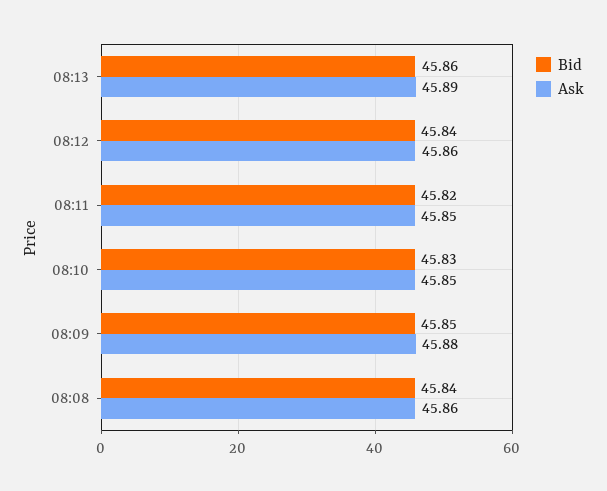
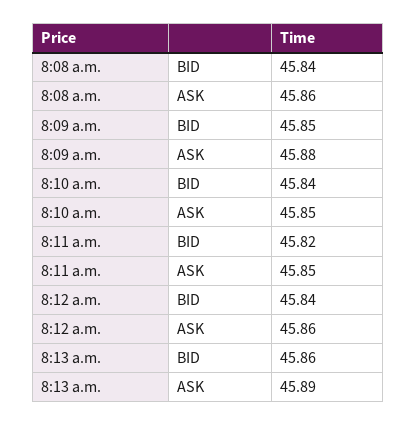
  {
    "Bid": {
      "08:13": 45.86,
      "08:12": 45.84,
      "08:11": 45.82,
-     "08:10": 45.83,
+     "08:10": 45.84,
      "08:09": 45.85,
      "08:08": 45.84
    },
    "Ask": {
      "08:13": 45.89,
      "08:12": 45.86,
      "08:11": 45.85,
      "08:10": 45.85,
      "08:09": 45.88,
      "08:08": 45.86
    }
  }

